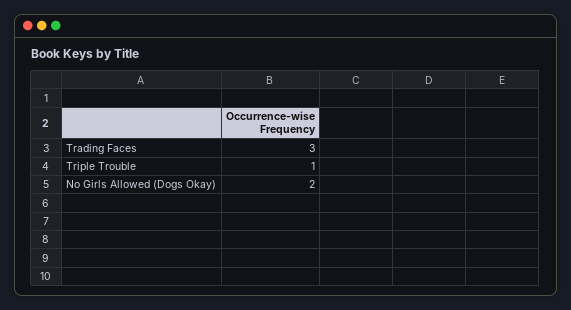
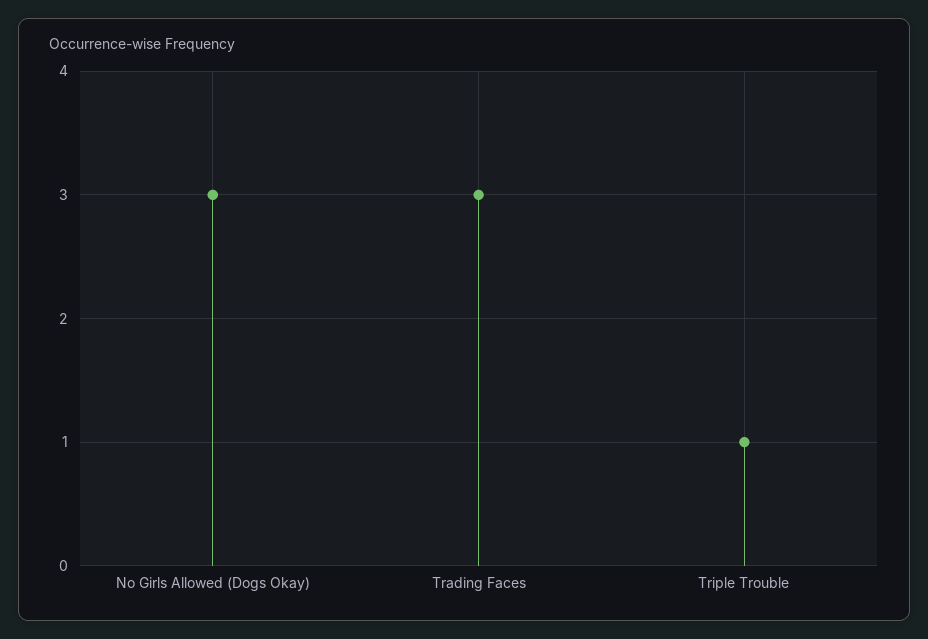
  {
    "Trading Faces": 3,
    "Triple Trouble": 1,
-   "No Girls Allowed (Dogs Okay)": 2
+   "No Girls Allowed (Dogs Okay)": 3
  }

